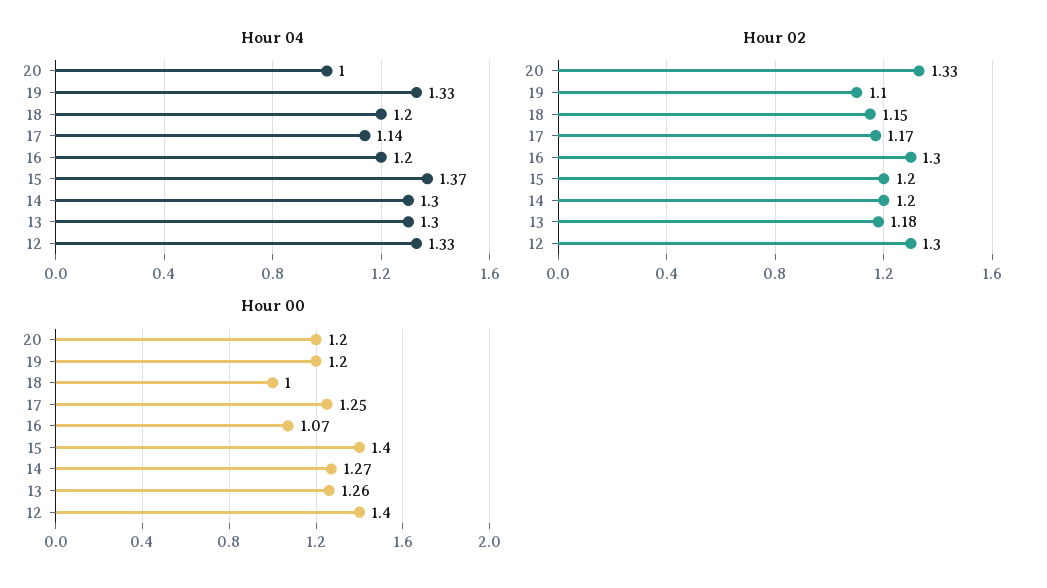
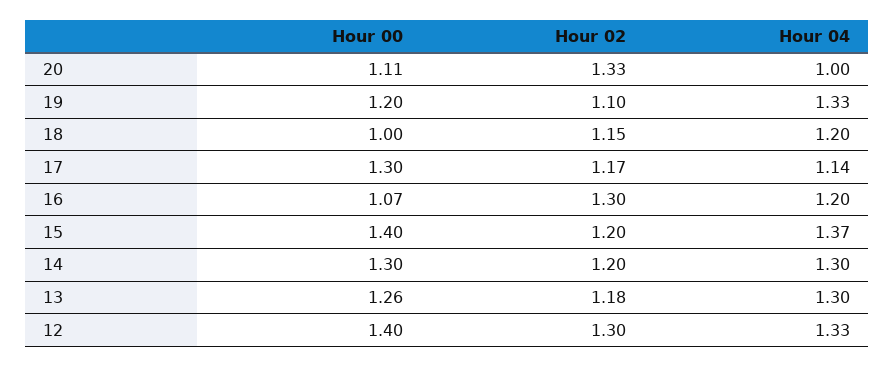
  {
    "Hour 04": {
      "20": 1,
      "19": 1.33,
      "18": 1.2,
      "17": 1.14,
      "16": 1.2,
      "15": 1.37,
      "14": 1.3,
      "13": 1.3,
      "12": 1.33
    },
    "Hour 02": {
      "20": 1.33,
      "19": 1.1,
      "18": 1.15,
      "17": 1.17,
      "16": 1.3,
      "15": 1.2,
      "14": 1.2,
      "13": 1.18,
      "12": 1.3
    },
    "Hour 00": {
-     "20": 1.2,
+     "20": 1.11,
      "19": 1.2,
      "18": 1,
-     "17": 1.25,
+     "17": 1.3,
      "16": 1.07,
      "15": 1.4,
-     "14": 1.27,
+     "14": 1.3,
      "13": 1.26,
      "12": 1.4
    }
  }

